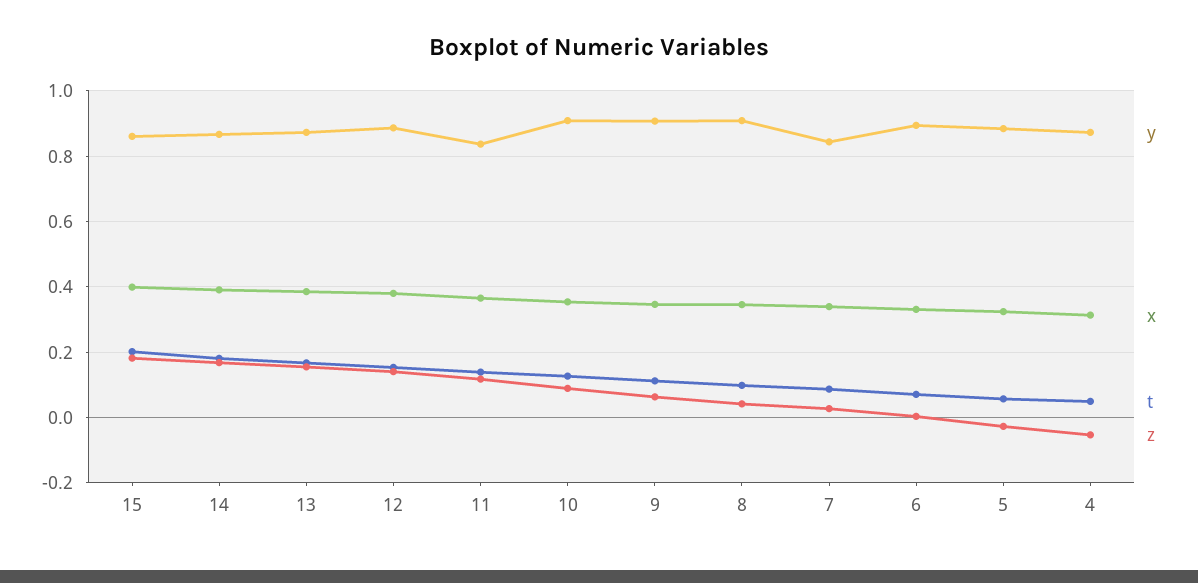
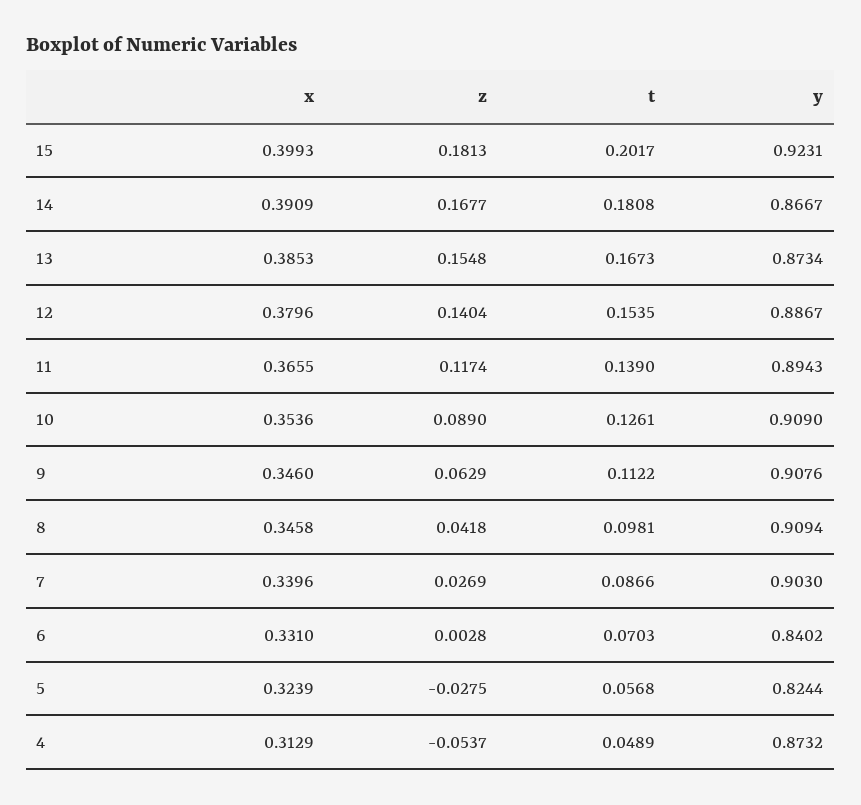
  {
    "y": {
-     "15": 0.86,
+     "15": 0.9231,
      "14": 0.8667,
      "13": 0.8734,
      "12": 0.8867,
-     "11": 0.84,
+     "11": 0.8943,
      "10": 0.909,
      "9": 0.9076,
      "8": 0.9094,
-     "7": 0.84,
+     "7": 0.903,
-     "6": 0.9,
+     "6": 0.8402,
-     "5": 0.88,
+     "5": 0.8244,
      "4": 0.8732
    },
    "x": {
      "15": 0.3993,
      "14": 0.3909,
      "13": 0.3853,
      "12": 0.3796,
      "11": 0.3655,
      "10": 0.3536,
      "9": 0.346,
      "8": 0.3458,
      "7": 0.3396,
      "6": 0.331,
      "5": 0.3239,
      "4": 0.3129
    },
    "t": {
      "15": 0.2017,
      "14": 0.1808,
      "13": 0.1673,
      "12": 0.1535,
      "11": 0.139,
      "10": 0.1261,
      "9": 0.1122,
      "8": 0.0981,
      "7": 0.0866,
      "6": 0.0703,
      "5": 0.0568,
      "4": 0.0489
    },
    "z": {
      "15": 0.1813,
      "14": 0.1677,
      "13": 0.1548,
      "12": 0.1404,
      "11": 0.1174,
      "10": 0.089,
      "9": 0.0629,
      "8": 0.0418,
      "7": 0.0269,
      "6": 0.0028,
      "5": -0.0275,
      "4": -0.0537
    }
  }

